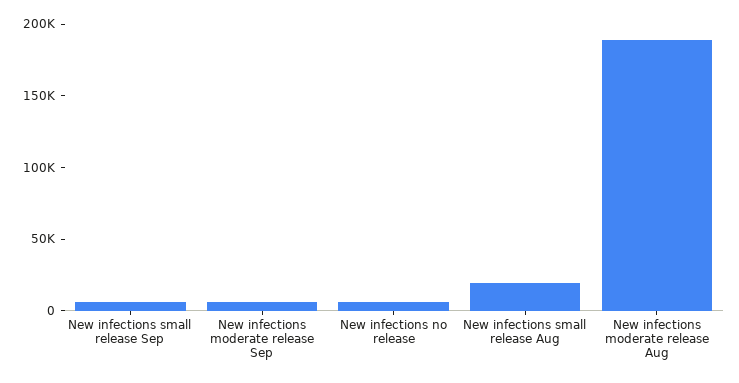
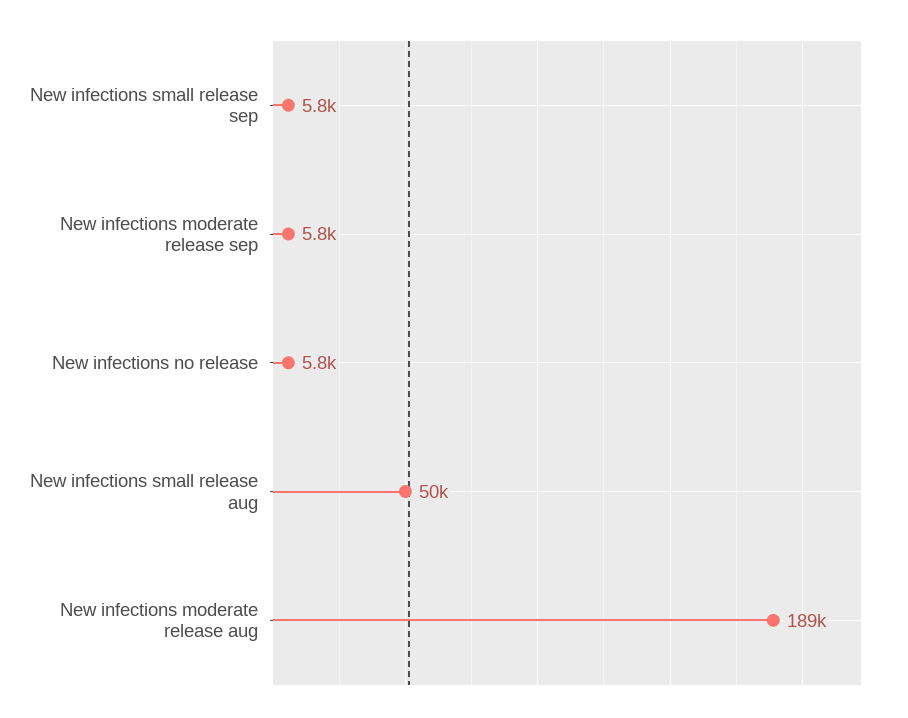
  {
    "New infections small release Sep": 5800,
    "New infections moderate release Sep": 5800,
    "New infections no release": 5800,
-   "New infections small release Aug": 20000,
+   "New infections small release Aug": 50000,
    "New infections moderate release Aug": 189000
  }

